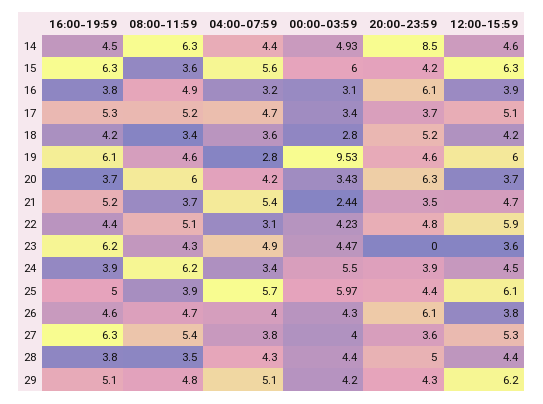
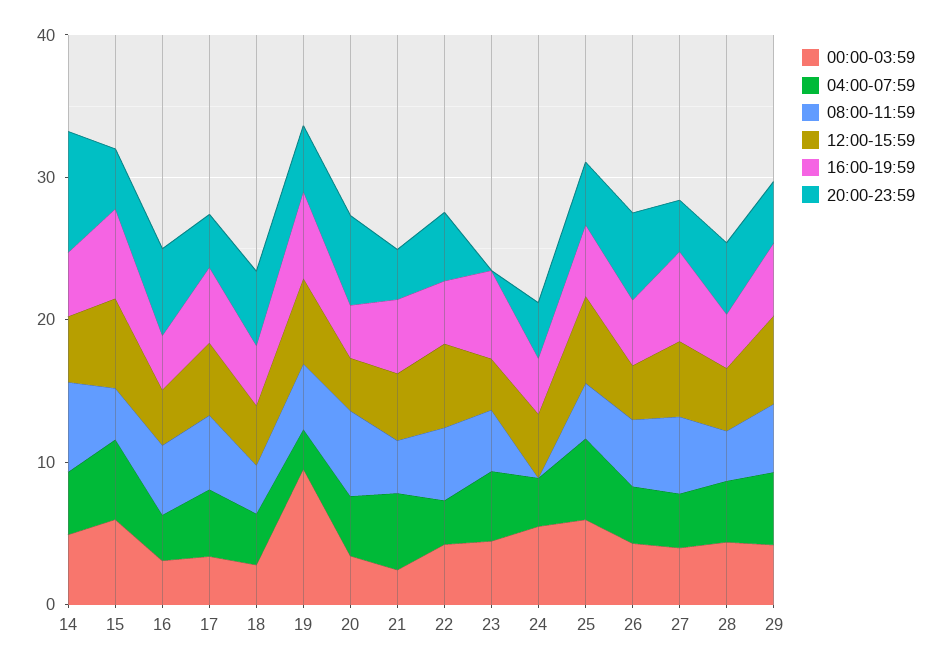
  {
    "16:00-19:59": {
      "14": 4.5,
      "15": 6.3,
      "16": 3.8,
      "17": 5.3,
      "18": 4.2,
      "19": 6.1,
      "20": 3.7,
      "21": 5.2,
      "22": 4.4,
      "23": 6.2,
      "24": 3.9,
      "25": 5,
      "26": 4.6,
      "27": 6.3,
      "28": 3.8,
      "29": 5.1
    },
    "08:00-11:59": {
      "14": 6.3,
      "15": 3.6,
      "16": 4.9,
      "17": 5.2,
      "18": 3.4,
      "19": 4.6,
      "20": 6,
      "21": 3.7,
      "22": 5.1,
      "23": 4.3,
-     "24": 6.2,
+     "24": 0,
      "25": 3.9,
      "26": 4.7,
      "27": 5.4,
      "28": 3.5,
      "29": 4.8
    },
    "04:00-07:59": {
      "14": 4.4,
      "15": 5.6,
      "16": 3.2,
      "17": 4.7,
      "18": 3.6,
      "19": 2.8,
      "20": 4.2,
      "21": 5.4,
      "22": 3.1,
      "23": 4.9,
      "24": 3.4,
      "25": 5.7,
      "26": 4,
      "27": 3.8,
      "28": 4.3,
      "29": 5.1
    },
    "00:00-03:59": {
      "14": 4.93,
      "15": 6,
      "16": 3.1,
      "17": 3.4,
      "18": 2.8,
      "19": 9.53,
      "20": 3.43,
      "21": 2.44,
      "22": 4.23,
      "23": 4.47,
      "24": 5.5,
      "25": 5.97,
      "26": 4.3,
      "27": 4,
      "28": 4.4,
      "29": 4.2
    },
    "20:00-23:59": {
      "14": 8.5,
      "15": 4.2,
      "16": 6.1,
      "17": 3.7,
      "18": 5.2,
      "19": 4.6,
      "20": 6.3,
      "21": 3.5,
      "22": 4.8,
      "23": 0,
      "24": 3.9,
      "25": 4.4,
      "26": 6.1,
      "27": 3.6,
      "28": 5,
      "29": 4.3
    },
    "12:00-15:59": {
      "14": 4.6,
      "15": 6.3,
      "16": 3.9,
      "17": 5.1,
      "18": 4.2,
      "19": 6,
      "20": 3.7,
      "21": 4.7,
      "22": 5.9,
      "23": 3.6,
      "24": 4.5,
      "25": 6.1,
      "26": 3.8,
      "27": 5.3,
      "28": 4.4,
      "29": 6.2
    }
  }

